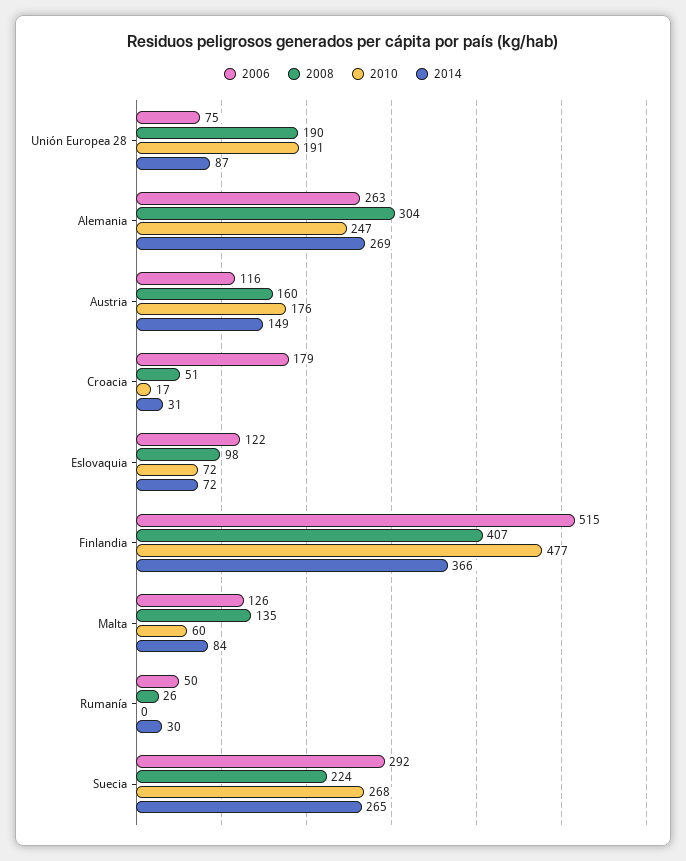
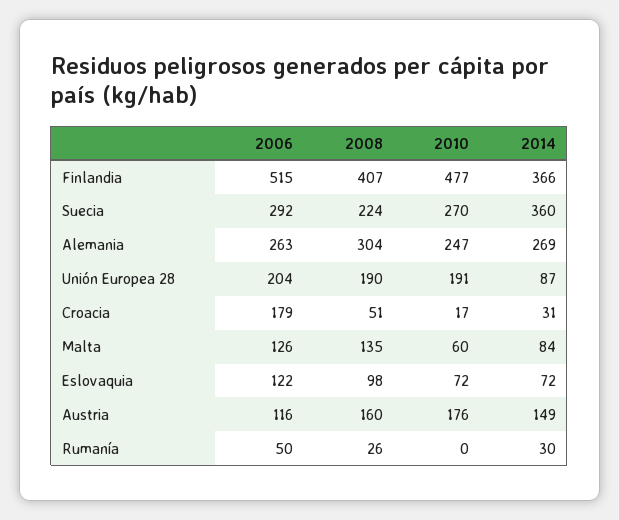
  {
    "2006": {
-     "Unión Europea 28": 75,
+     "Unión Europea 28": 204,
      "Alemania": 263,
      "Austria": 116,
      "Croacia": 179,
      "Eslovaquia": 122,
      "Finlandia": 515,
      "Malta": 126,
      "Rumanía": 50,
      "Suecia": 292
    },
    "2008": {
      "Unión Europea 28": 190,
      "Alemania": 304,
      "Austria": 160,
      "Croacia": 51,
      "Eslovaquia": 98,
      "Finlandia": 407,
      "Malta": 135,
      "Rumanía": 26,
      "Suecia": 224
    },
    "2010": {
      "Unión Europea 28": 191,
      "Alemania": 247,
      "Austria": 176,
      "Croacia": 17,
      "Eslovaquia": 72,
      "Finlandia": 477,
      "Malta": 60,
      "Rumanía": 0,
-     "Suecia": 268
+     "Suecia": 270
    },
    "2014": {
      "Unión Europea 28": 87,
      "Alemania": 269,
      "Austria": 149,
      "Croacia": 31,
      "Eslovaquia": 72,
      "Finlandia": 366,
      "Malta": 84,
      "Rumanía": 30,
-     "Suecia": 265
+     "Suecia": 360
    }
  }

